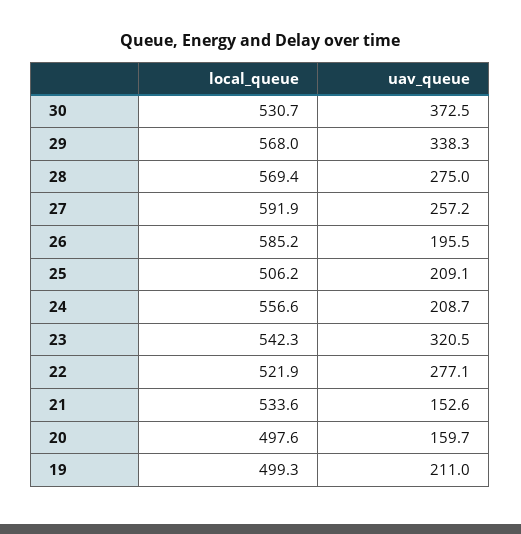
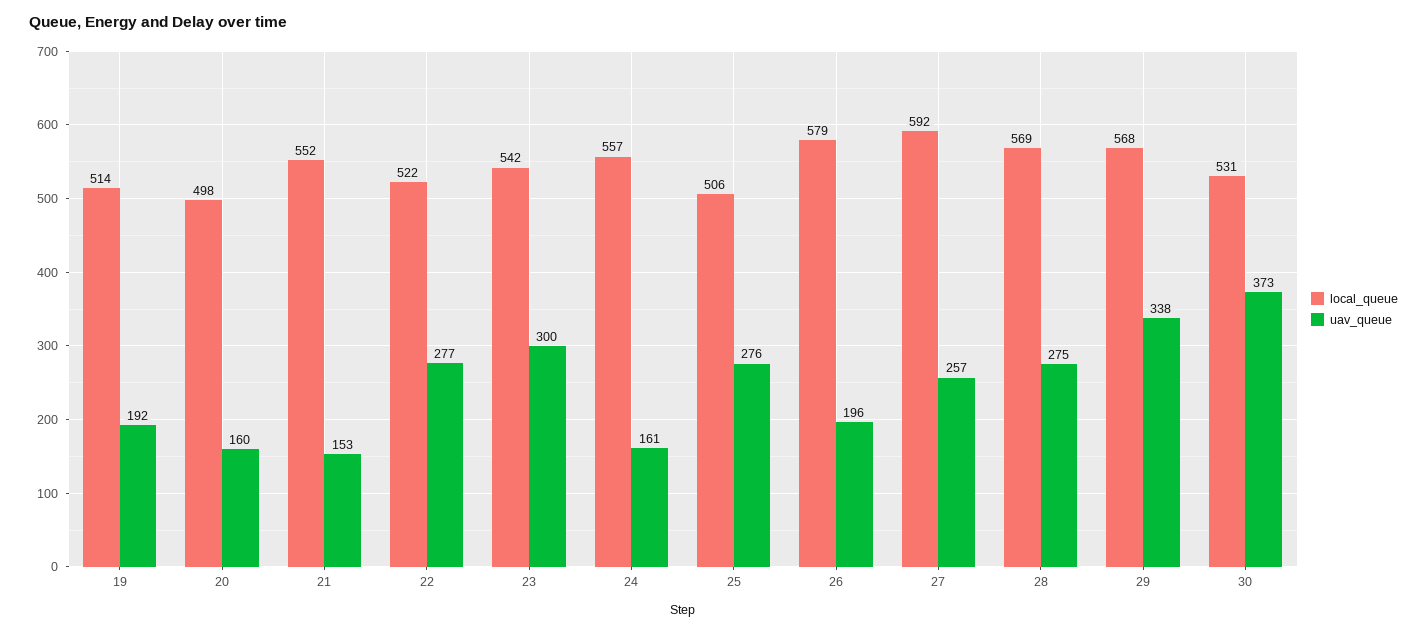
  {
    "local_queue": {
      "30": 530.7,
      "29": 568,
      "28": 569.4,
      "27": 591.9,
-     "26": 585.2,
+     "26": 579,
      "25": 506.2,
      "24": 556.6,
      "23": 542.3,
      "22": 521.9,
-     "21": 533.6,
+     "21": 552,
      "20": 497.6,
-     "19": 499.3
+     "19": 514
    },
    "uav_queue": {
      "30": 372.5,
      "29": 338.3,
      "28": 275,
      "27": 257.2,
      "26": 195.5,
-     "25": 209.1,
+     "25": 276,
-     "24": 208.7,
+     "24": 161,
-     "23": 320.5,
+     "23": 300,
      "22": 277.1,
      "21": 152.6,
      "20": 159.7,
-     "19": 211
+     "19": 192
    }
  }

